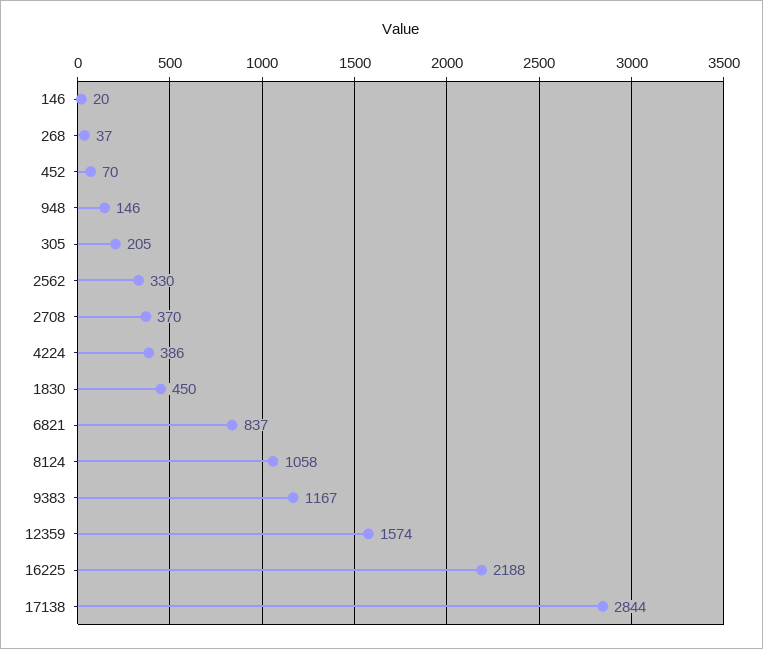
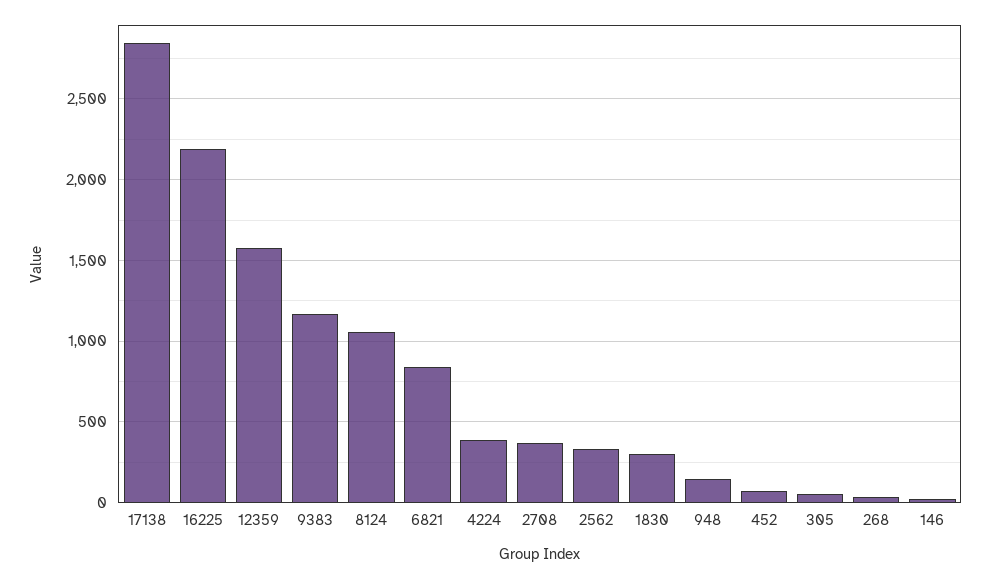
  {
    "146": 20,
    "268": 37,
    "452": 70,
    "948": 146,
-   "305": 205,
+   "305": 50,
    "2562": 330,
    "2708": 370,
    "4224": 386,
-   "1830": 450,
+   "1830": 300,
    "6821": 837,
    "8124": 1058,
    "9383": 1167,
    "12359": 1574,
    "16225": 2188,
    "17138": 2844
  }

